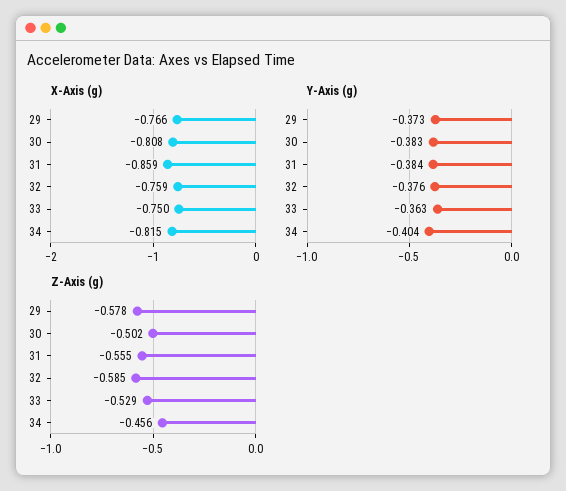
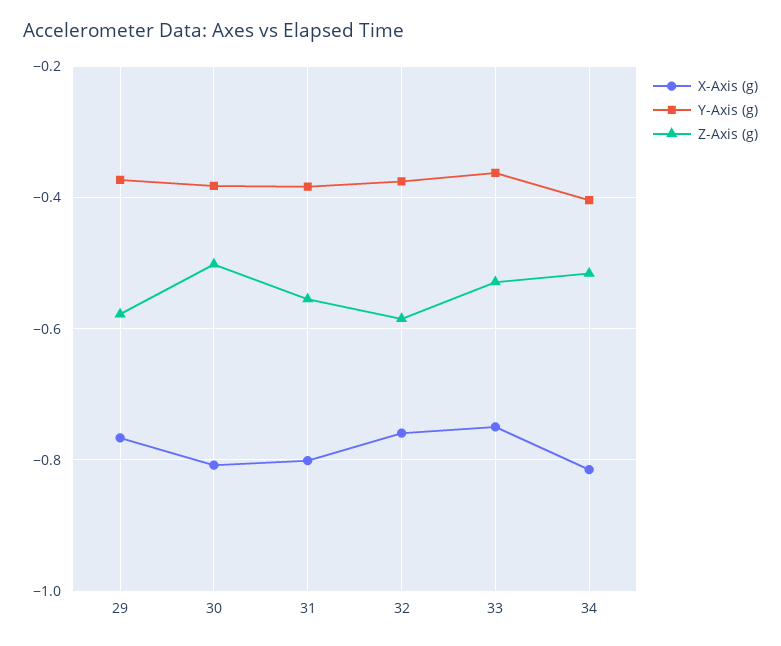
  {
    "X-Axis (g)": {
      "29": -0.766,
      "30": -0.808,
-     "31": -0.859,
+     "31": -0.8,
      "32": -0.759,
      "33": -0.75,
      "34": -0.815
    },
    "Y-Axis (g)": {
      "29": -0.373,
      "30": -0.383,
      "31": -0.384,
      "32": -0.376,
      "33": -0.363,
      "34": -0.404
    },
    "Z-Axis (g)": {
      "29": -0.578,
      "30": -0.502,
      "31": -0.555,
      "32": -0.585,
      "33": -0.529,
-     "34": -0.456
+     "34": -0.52
    }
  }

